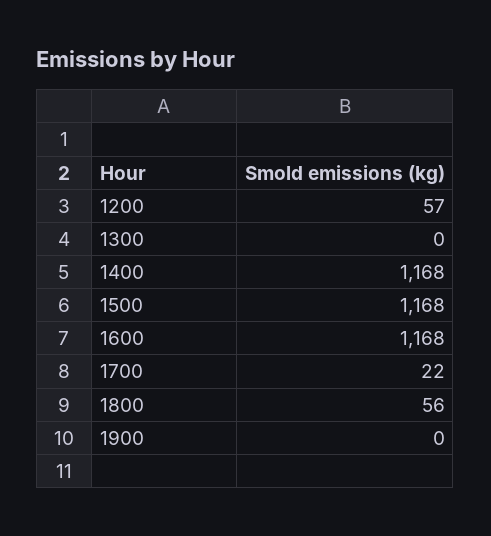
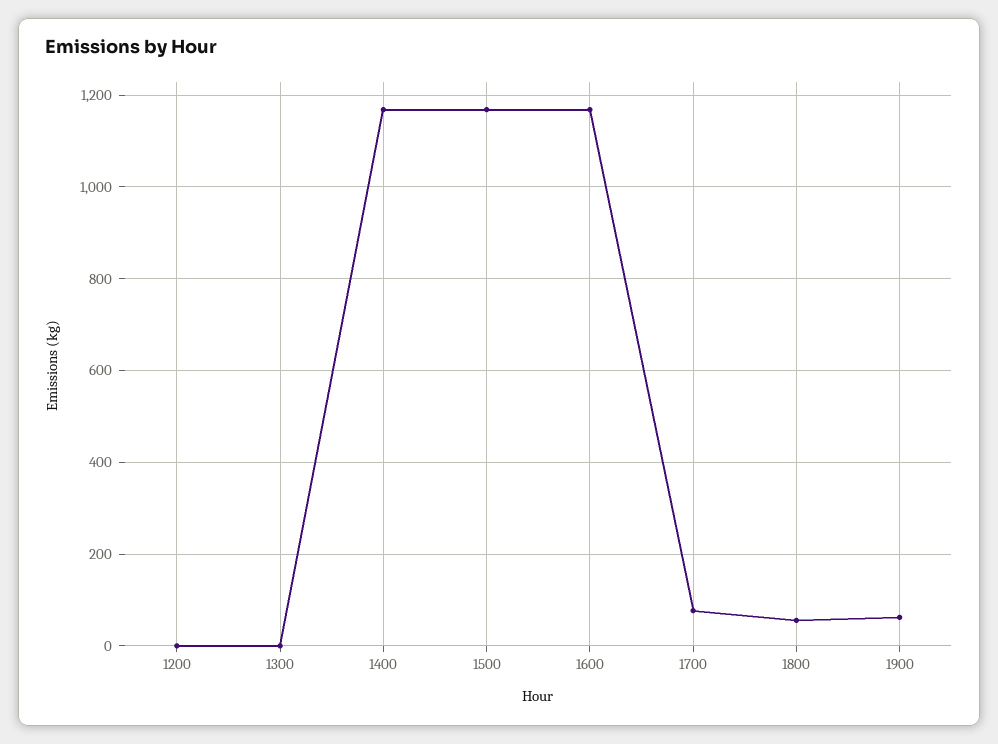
  {
-   "1200": 57,
+   "1200": 0,
    "1300": 0,
    "1400": 1168,
    "1500": 1168,
    "1600": 1168,
-   "1700": 22,
+   "1700": 80,
    "1800": 56,
-   "1900": 0
+   "1900": 60
  }

